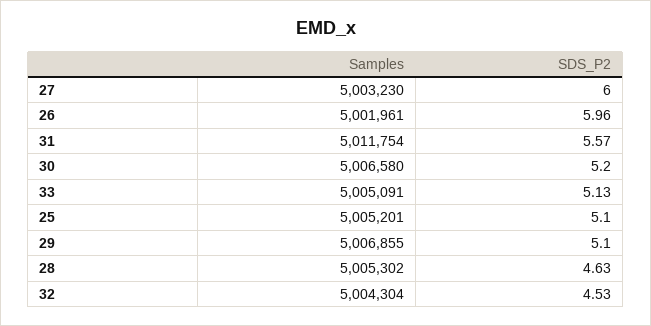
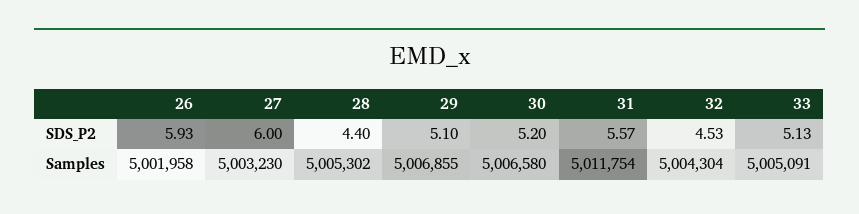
  {
    "Samples": {
      "27": 5003230,
-     "26": 5001961,
+     "26": 5001958,
      "31": 5011754,
      "30": 5006580,
      "33": 5005091,
-     "25": 5005201,
      "29": 5006855,
      "28": 5005302,
      "32": 5004304
    },
    "SDS_P2": {
      "27": 6,
-     "26": 5.96,
+     "26": 5.93,
      "31": 5.57,
      "30": 5.2,
      "33": 5.13,
-     "25": 5.1,
      "29": 5.1,
-     "28": 4.63,
+     "28": 4.4,
      "32": 4.53
    }
  }

